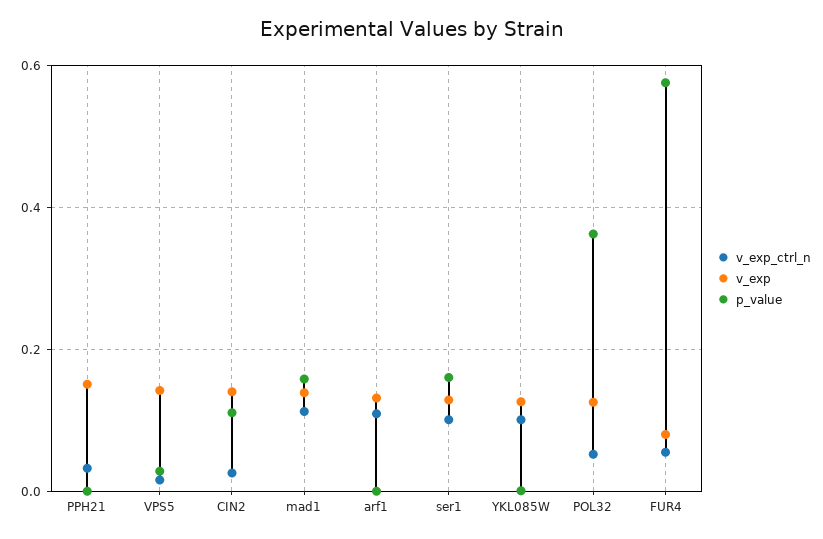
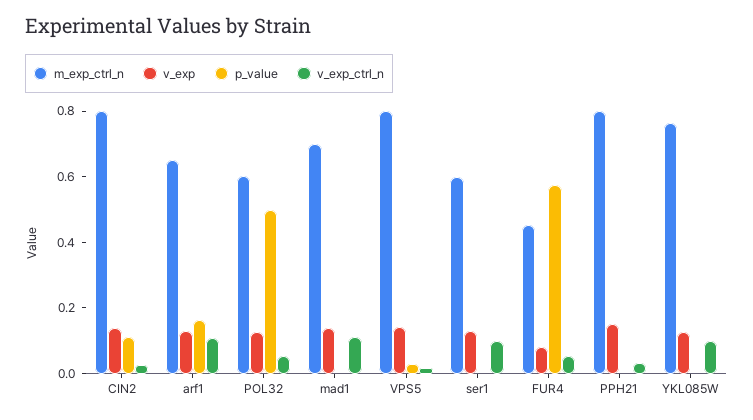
  {
    "v_exp_ctrl_n": {
      "PPH21": 0.04,
      "VPS5": 0.02,
      "CIN2": 0.02,
      "mad1": 0.12,
      "arf1": 0.1,
      "ser1": 0.1,
      "YKL085W": 0.1,
      "POL32": 0.06,
      "FUR4": 0.06
    },
    "v_exp": {
      "PPH21": 0.16,
      "VPS5": 0.14,
      "CIN2": 0.14,
      "mad1": 0.14,
      "arf1": 0.14,
      "ser1": 0.12,
      "YKL085W": 0.12,
      "POL32": 0.12,
      "FUR4": 0.08
    },
    "p_value": {
      "PPH21": 0,
      "VPS5": 0.02,
      "CIN2": 0.12,
-     "mad1": 0.16,
+     "mad1": 0,
-     "arf1": 0,
+     "arf1": 0.15,
-     "ser1": 0.16,
+     "ser1": 0,
      "YKL085W": 0,
-     "POL32": 0.36,
+     "POL32": 0.5,
      "FUR4": 0.58
-   }
+   },
+   "m_exp_ctrl_n": {
+     "CIN2": 0.8,
+     "arf1": 0.65,
+     "POL32": 0.6,
+     "mad1": 0.7,
+     "VPS5": 0.8,
+     "ser1": 0.6,
+     "FUR4": 0.45,
+     "PPH21": 0.8,
+     "YKL085W": 0.75
+   }
  }

